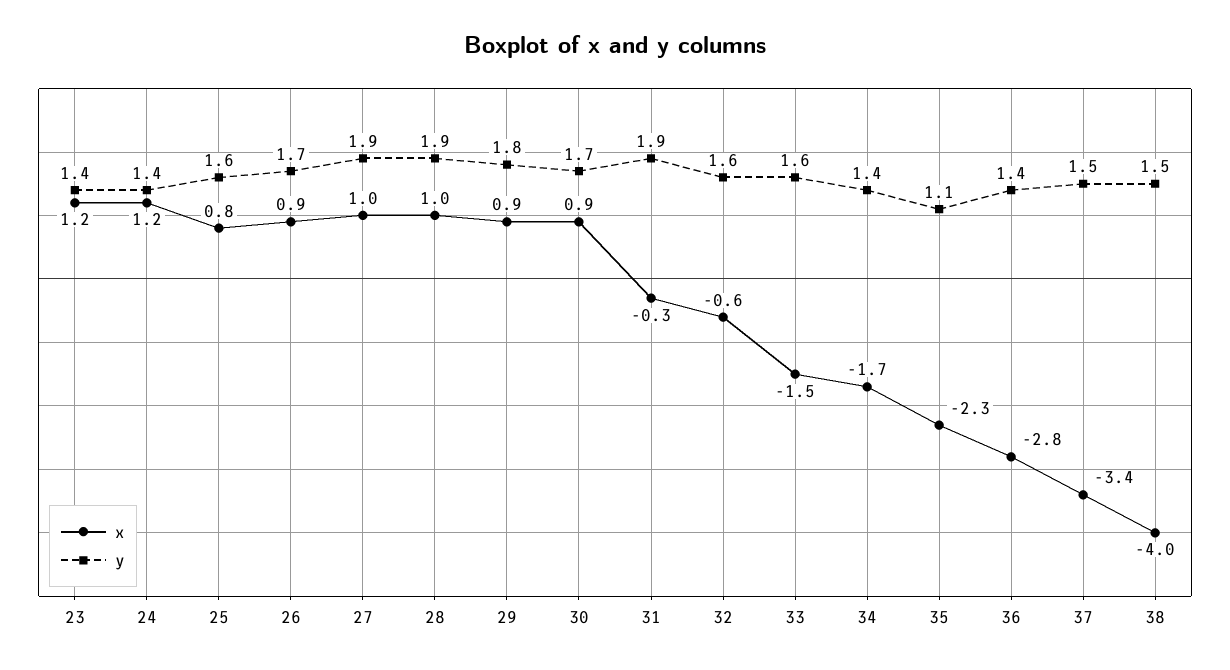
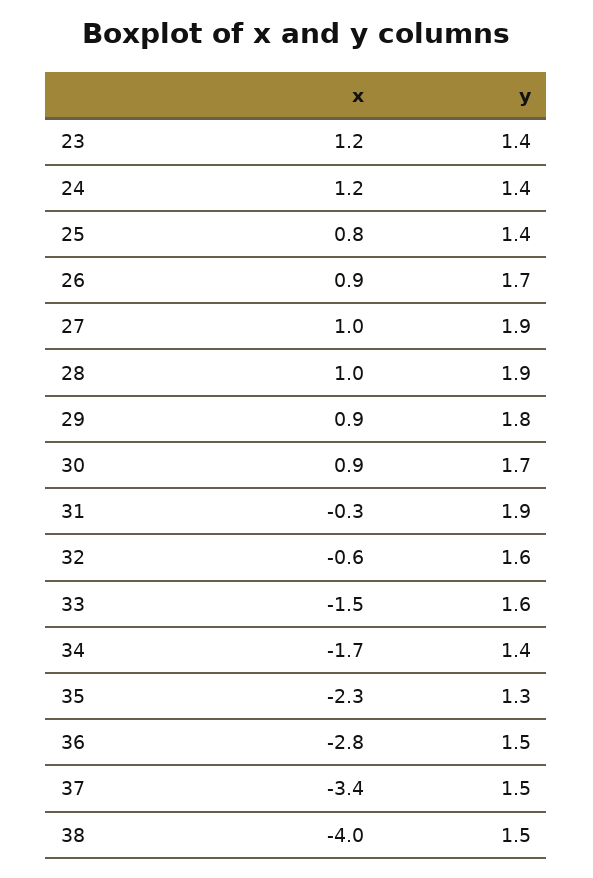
  {
    "x": {
      "23": 1.2,
      "24": 1.2,
      "25": 0.8,
      "26": 0.9,
      "27": 1,
      "28": 1,
      "29": 0.9,
      "30": 0.9,
      "31": -0.3,
      "32": -0.6,
      "33": -1.5,
      "34": -1.7,
      "35": -2.3,
      "36": -2.8,
      "37": -3.4,
      "38": -4
    },
    "y": {
      "23": 1.4,
      "24": 1.4,
-     "25": 1.6,
+     "25": 1.4,
      "26": 1.7,
      "27": 1.9,
      "28": 1.9,
      "29": 1.8,
      "30": 1.7,
      "31": 1.9,
      "32": 1.6,
      "33": 1.6,
      "34": 1.4,
-     "35": 1.1,
+     "35": 1.3,
-     "36": 1.4,
+     "36": 1.5,
      "37": 1.5,
      "38": 1.5
    }
  }

